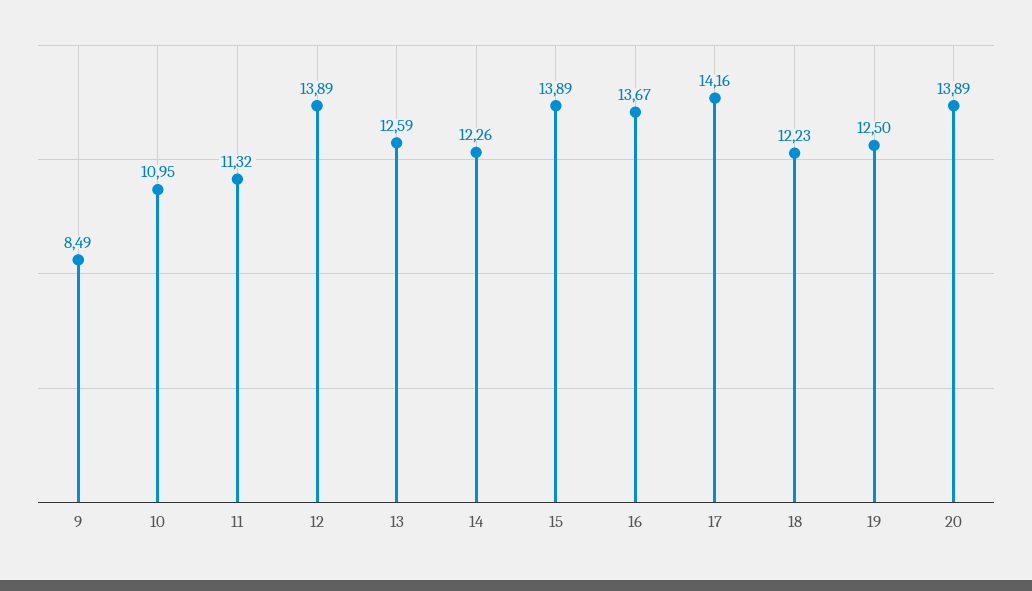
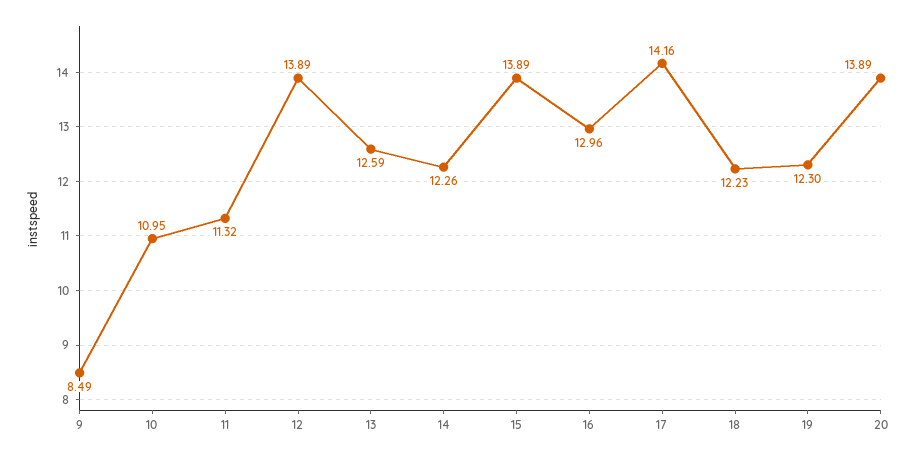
  {
    "9": 8.49,
    "10": 10.95,
    "11": 11.32,
    "12": 13.89,
    "13": 12.59,
    "14": 12.26,
    "15": 13.89,
-   "16": 13.67,
+   "16": 12.96,
    "17": 14.16,
    "18": 12.23,
-   "19": 12.5,
+   "19": 12.3,
    "20": 13.89
  }

